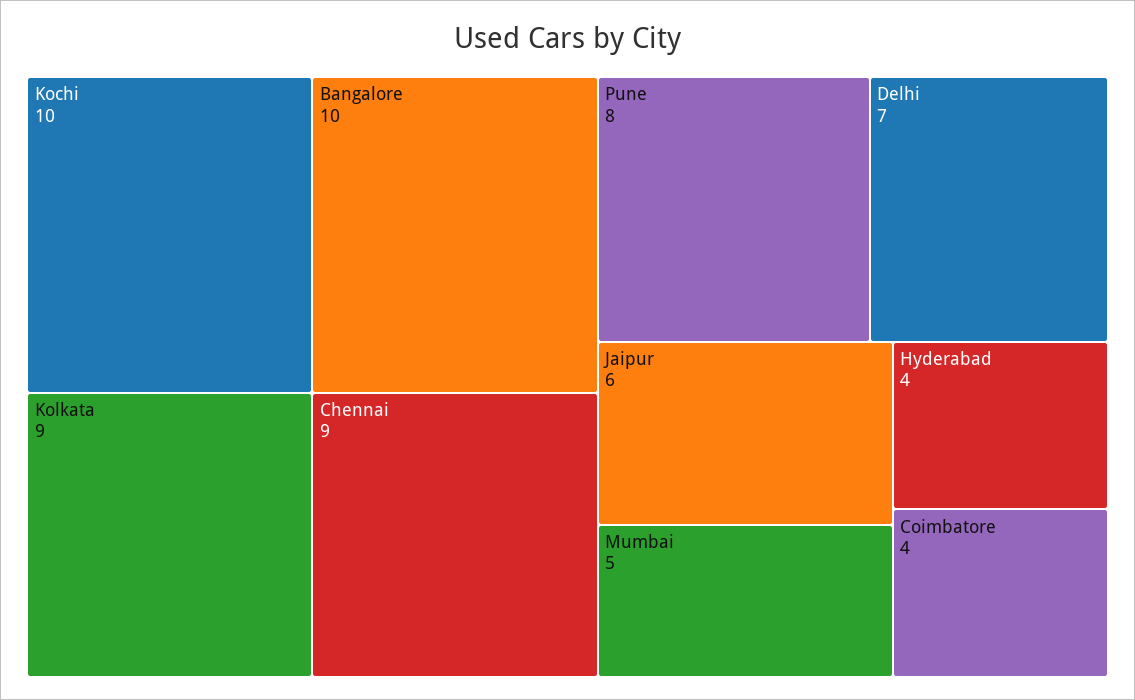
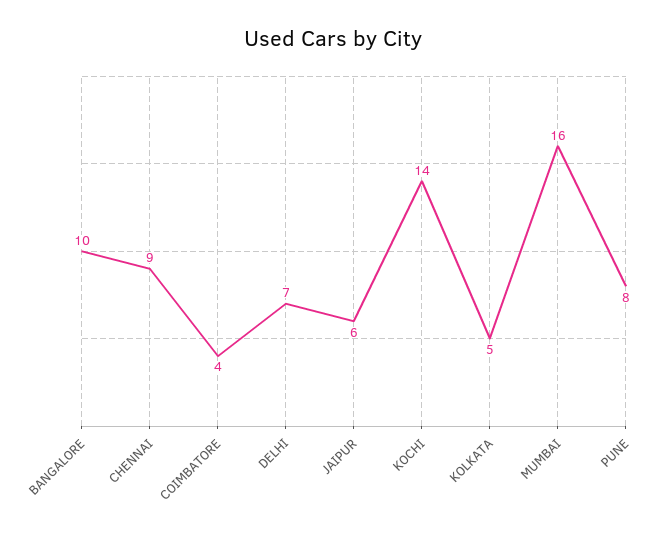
  {
-   "Kochi": 10,
+   "Kochi": 14,
    "Bangalore": 10,
-   "Kolkata": 9,
+   "Kolkata": 5,
    "Chennai": 9,
    "Pune": 8,
    "Delhi": 7,
    "Jaipur": 6,
-   "Mumbai": 5,
+   "Mumbai": 16,
-   "Hyderabad": 4,
    "Coimbatore": 4
  }

